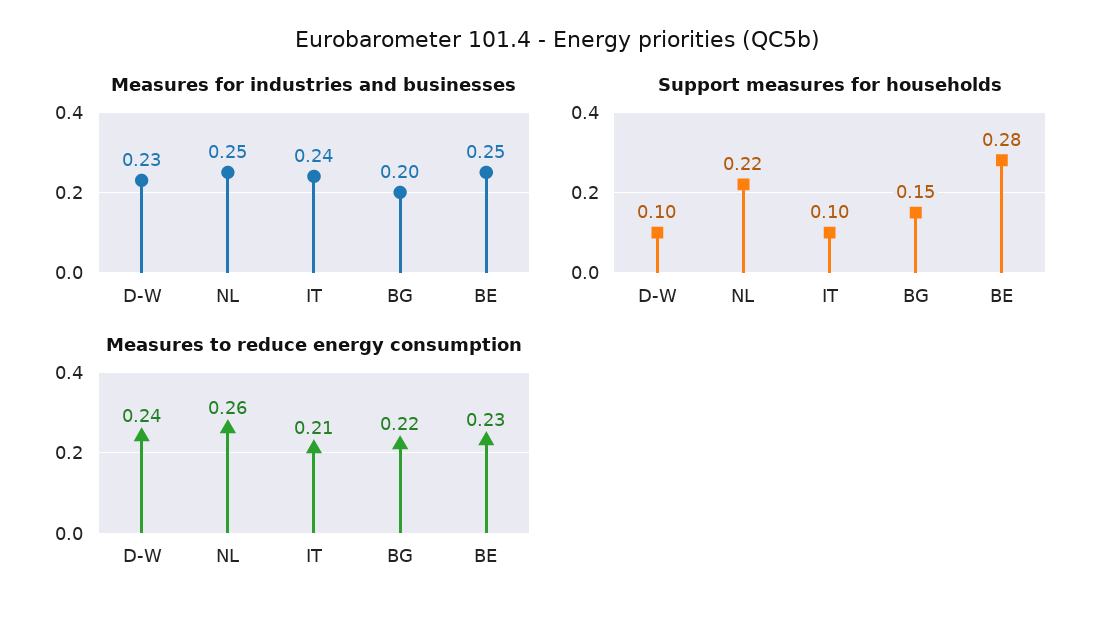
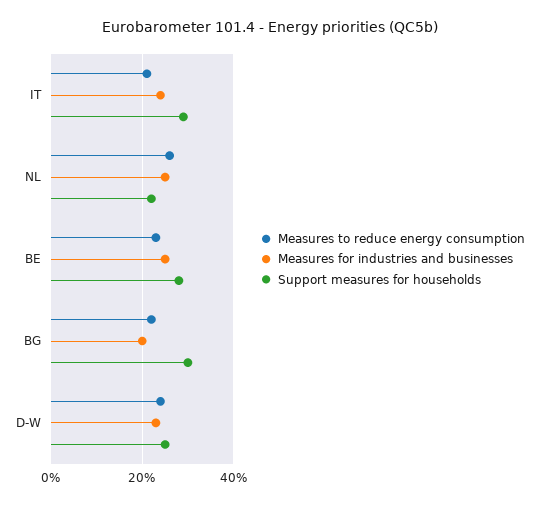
  {
    "Measures for industries and businesses": {
      "D-W": 0.23,
      "NL": 0.25,
      "IT": 0.24,
      "BG": 0.2,
      "BE": 0.25
    },
    "Support measures for households": {
-     "D-W": 0.1,
+     "D-W": 0.25,
      "NL": 0.22,
-     "IT": 0.1,
+     "IT": 0.3,
-     "BG": 0.15,
+     "BG": 0.3,
      "BE": 0.28
    },
    "Measures to reduce energy consumption": {
      "D-W": 0.24,
      "NL": 0.26,
      "IT": 0.21,
      "BG": 0.22,
      "BE": 0.23
    }
  }

